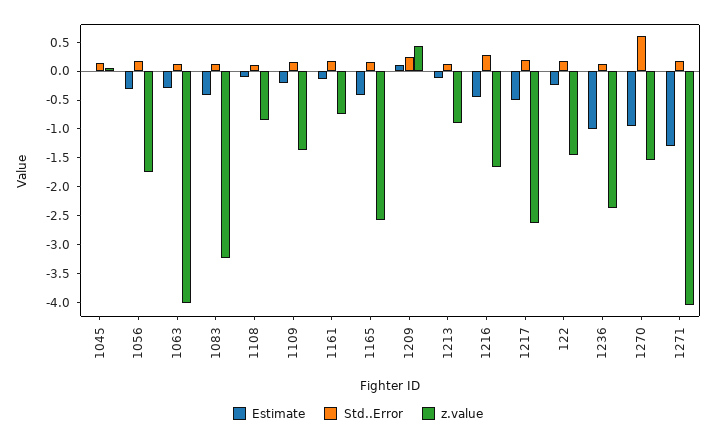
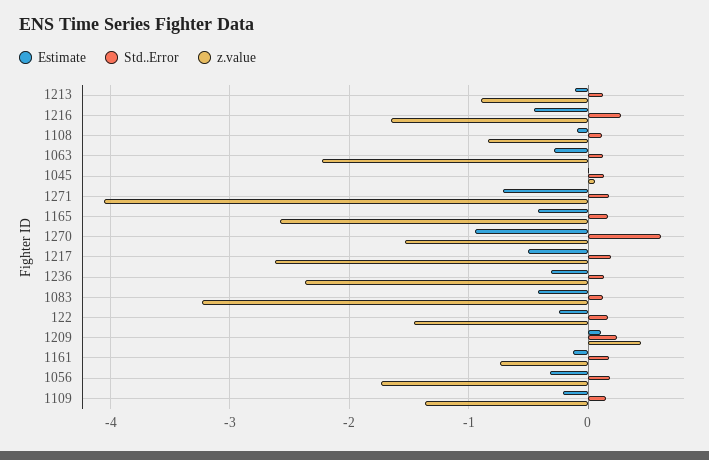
  {
    "Estimate": {
      "1045": 0,
      "1056": -0.3,
      "1063": -0.3,
      "1083": -0.4,
      "1108": -0.1,
      "1109": -0.2,
      "1161": -0.1,
      "1165": -0.4,
      "1209": 0.1,
      "1213": -0.1,
      "1216": -0.5,
      "1217": -0.5,
      "122": -0.2,
-     "1236": -1,
+     "1236": -0.3,
      "1270": -0.9,
-     "1271": -1.25
+     "1271": -0.7
    },
    "Std..Error": {
      "1045": 0.1,
      "1056": 0.2,
      "1063": 0.1,
      "1083": 0.1,
      "1108": 0.1,
      "1109": 0.2,
      "1161": 0.2,
      "1165": 0.2,
      "1209": 0.2,
      "1213": 0.1,
      "1216": 0.3,
      "1217": 0.2,
      "122": 0.2,
      "1236": 0.1,
      "1270": 0.6,
      "1271": 0.2
    },
    "z.value": {
      "1045": 0.1,
      "1056": -1.7,
-     "1063": -4,
+     "1063": -2.2,
      "1083": -3.2,
      "1108": -0.8,
      "1109": -1.4,
      "1161": -0.7,
      "1165": -2.6,
      "1209": 0.4,
      "1213": -0.9,
      "1216": -1.7,
      "1217": -2.6,
      "122": -1.5,
      "1236": -2.4,
      "1270": -1.5,
      "1271": -4.1
    }
  }

